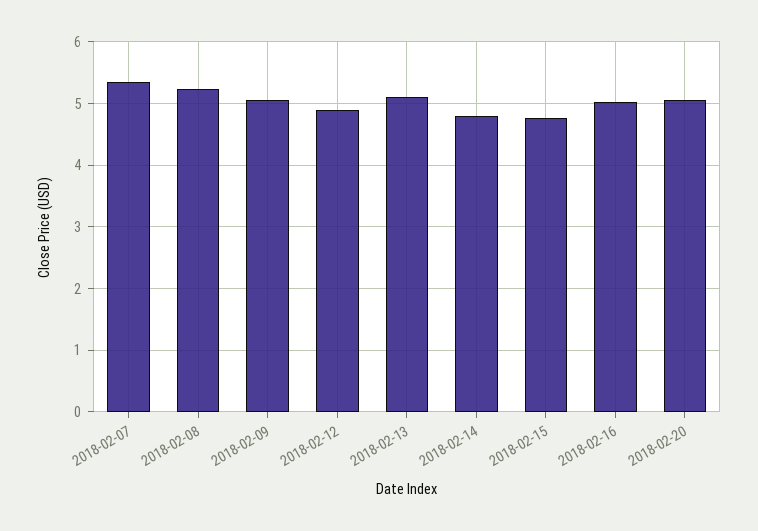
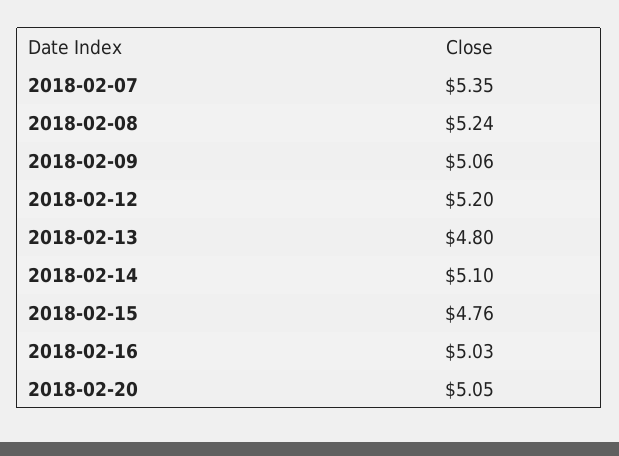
  {
    "2018-02-07": 5.35,
    "2018-02-08": 5.24,
    "2018-02-09": 5.06,
-   "2018-02-12": 4.9,
+   "2018-02-12": 5.2,
-   "2018-02-13": 5.1,
+   "2018-02-13": 4.8,
-   "2018-02-14": 4.8,
+   "2018-02-14": 5.1,
    "2018-02-15": 4.76,
    "2018-02-16": 5.03,
    "2018-02-20": 5.05
  }

